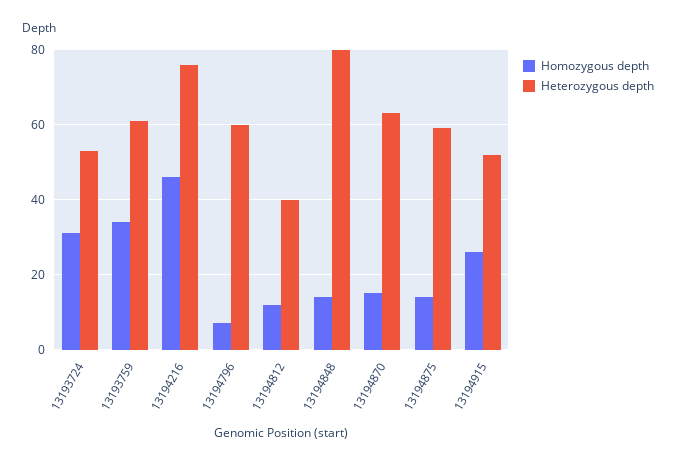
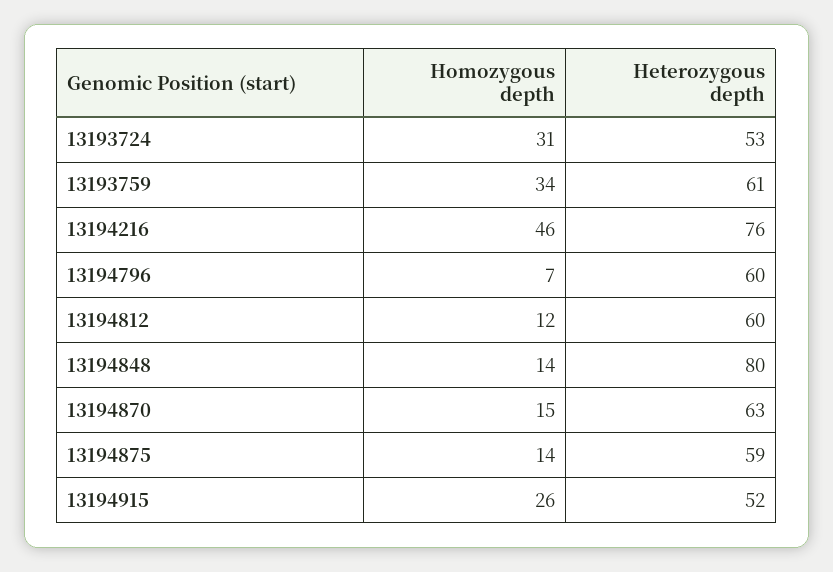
  {
    "Homozygous depth": {
      "13193724": 31,
      "13193759": 34,
      "13194216": 46,
      "13194796": 7,
      "13194812": 12,
      "13194848": 14,
      "13194870": 15,
      "13194875": 14,
      "13194915": 26
    },
    "Heterozygous depth": {
      "13193724": 53,
      "13193759": 61,
      "13194216": 76,
      "13194796": 60,
-     "13194812": 40,
+     "13194812": 60,
      "13194848": 80,
      "13194870": 63,
      "13194875": 59,
      "13194915": 52
    }
  }

